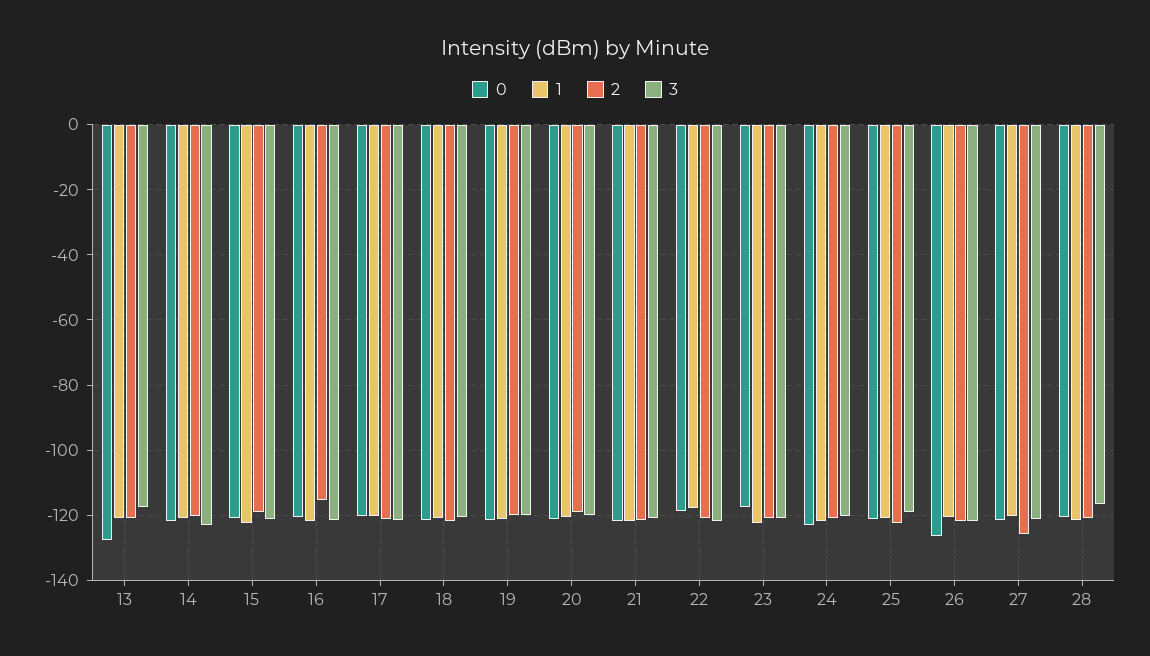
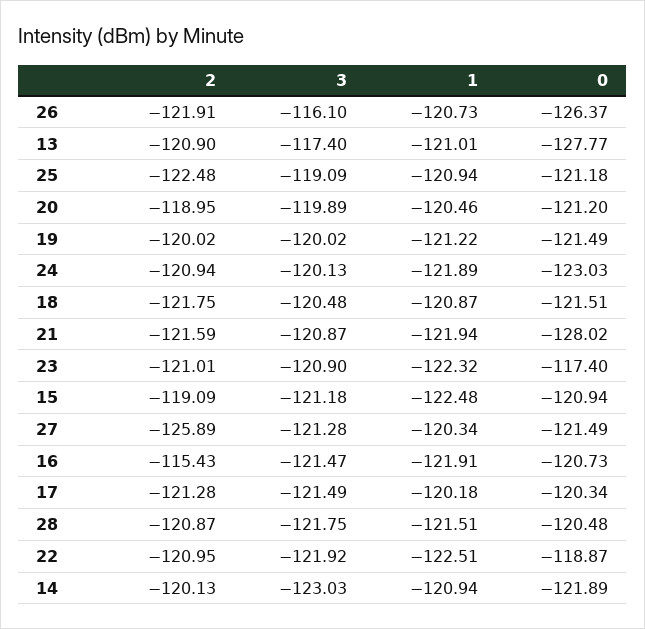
  {
    "0": {
      "13": -127.77,
      "14": -121.89,
      "15": -120.94,
      "16": -120.73,
      "17": -120.34,
      "18": -121.51,
      "19": -121.49,
      "20": -121.2,
-     "21": -122,
+     "21": -128.02,
      "22": -118.87,
      "23": -117.4,
      "24": -123.03,
      "25": -121.18,
      "26": -126.37,
      "27": -121.49,
      "28": -120.48
    },
    "1": {
      "13": -121.01,
      "14": -120.94,
      "15": -122.48,
      "16": -121.91,
      "17": -120.18,
      "18": -120.87,
      "19": -121.22,
      "20": -120.46,
      "21": -121.94,
-     "22": -118,
+     "22": -122.51,
      "23": -122.32,
      "24": -121.89,
      "25": -120.94,
      "26": -120.73,
      "27": -120.34,
      "28": -121.51
    },
    "2": {
      "13": -120.9,
      "14": -120.13,
      "15": -119.09,
      "16": -115.43,
      "17": -121.28,
      "18": -121.75,
      "19": -120.02,
      "20": -118.95,
      "21": -121.59,
      "22": -120.95,
      "23": -121.01,
      "24": -120.94,
      "25": -122.48,
      "26": -121.91,
      "27": -125.89,
      "28": -120.87
    },
    "3": {
      "13": -117.4,
      "14": -123.03,
      "15": -121.18,
      "16": -121.47,
      "17": -121.49,
      "18": -120.48,
      "19": -120.02,
      "20": -119.89,
      "21": -120.87,
      "22": -121.92,
      "23": -120.9,
      "24": -120.13,
      "25": -119.09,
-     "26": -122,
+     "26": -116.1,
      "27": -121.28,
-     "28": -116
+     "28": -121.75
    }
  }

